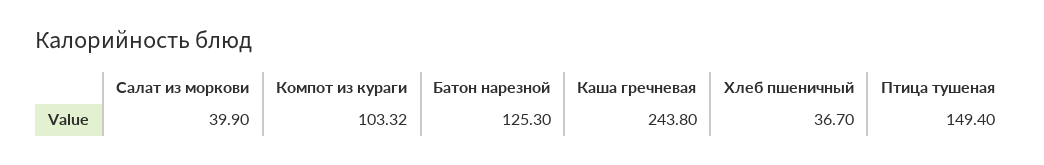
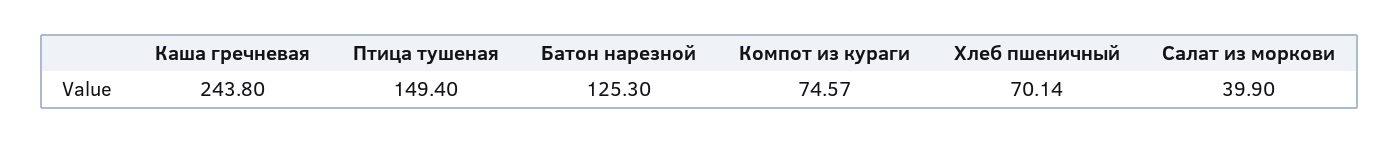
  {
    "Салат из моркови": 39.9,
-   "Компот из кураги": 103.32,
+   "Компот из кураги": 74.57,
    "Батон нарезной": 125.3,
    "Каша гречневая": 243.8,
-   "Хлеб пшеничный": 36.7,
+   "Хлеб пшеничный": 70.14,
    "Птица тушеная": 149.4
  }

